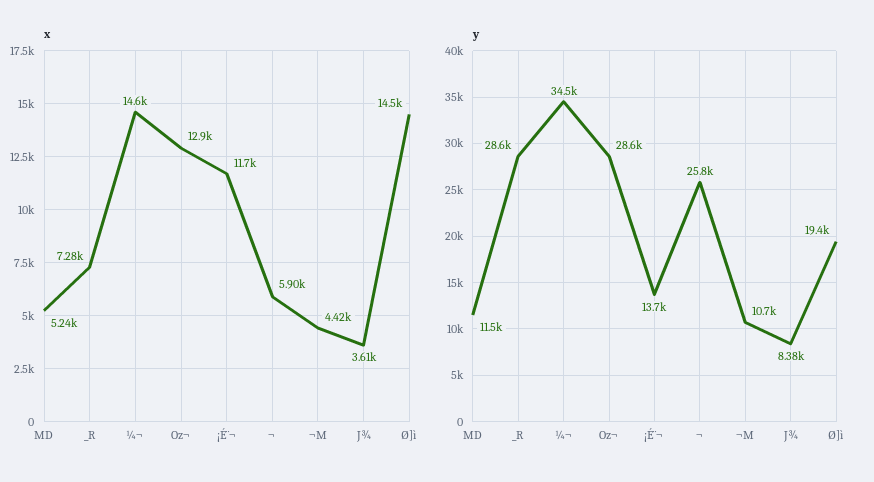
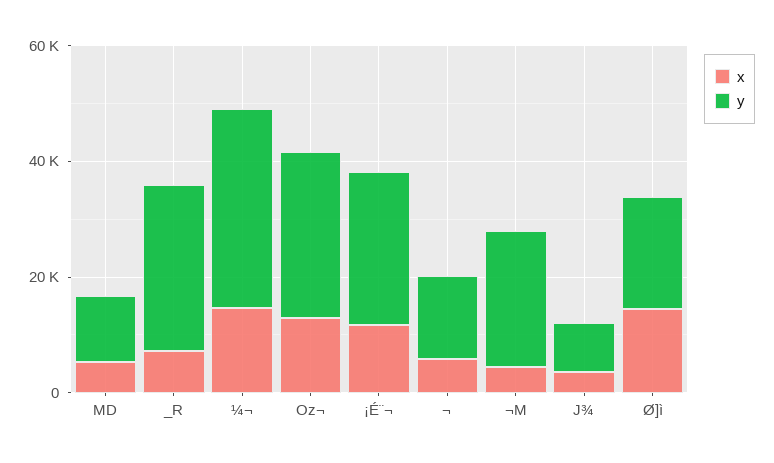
  {
    "x": {
      "MD": 5240,
      "_R": 7280,
      "¼¬": 14600,
      "Oz¬": 12900,
      "¡É¨¬": 11700,
      "¬": 5900,
      "¬M": 4420,
      "J¾": 3610,
      "Ø]ì": 14500
    },
    "y": {
      "MD": 11500,
      "_R": 28600,
      "¼¬": 34500,
      "Oz¬": 28600,
-     "¡É¨¬": 13700,
+     "¡É¨¬": 25000,
-     "¬": 25800,
+     "¬": 15000,
-     "¬M": 10700,
+     "¬M": 25000,
      "J¾": 8380,
      "Ø]ì": 19400
    }
  }

